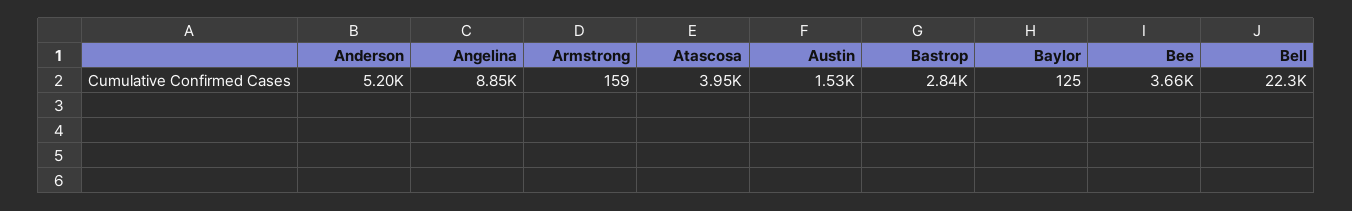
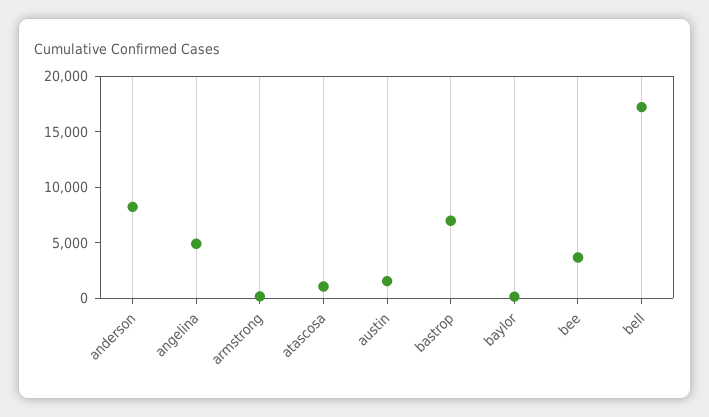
  {
-   "Anderson": 5200,
+   "Anderson": 8000,
-   "Angelina": 8850,
+   "Angelina": 5000,
    "Armstrong": 159,
-   "Atascosa": 3950,
+   "Atascosa": 1000,
    "Austin": 1530,
-   "Bastrop": 2840,
+   "Bastrop": 7000,
    "Baylor": 125,
    "Bee": 3660,
-   "Bell": 22300
+   "Bell": 17000
  }

